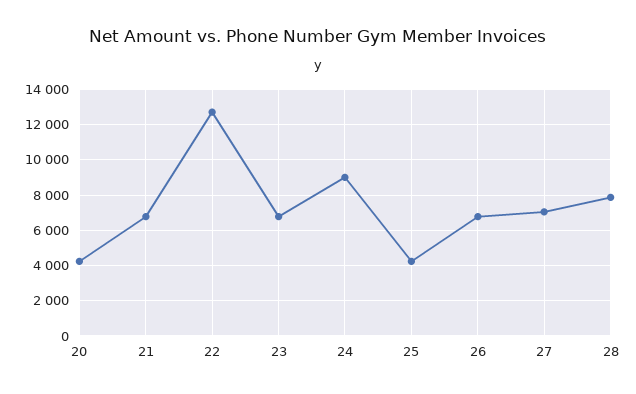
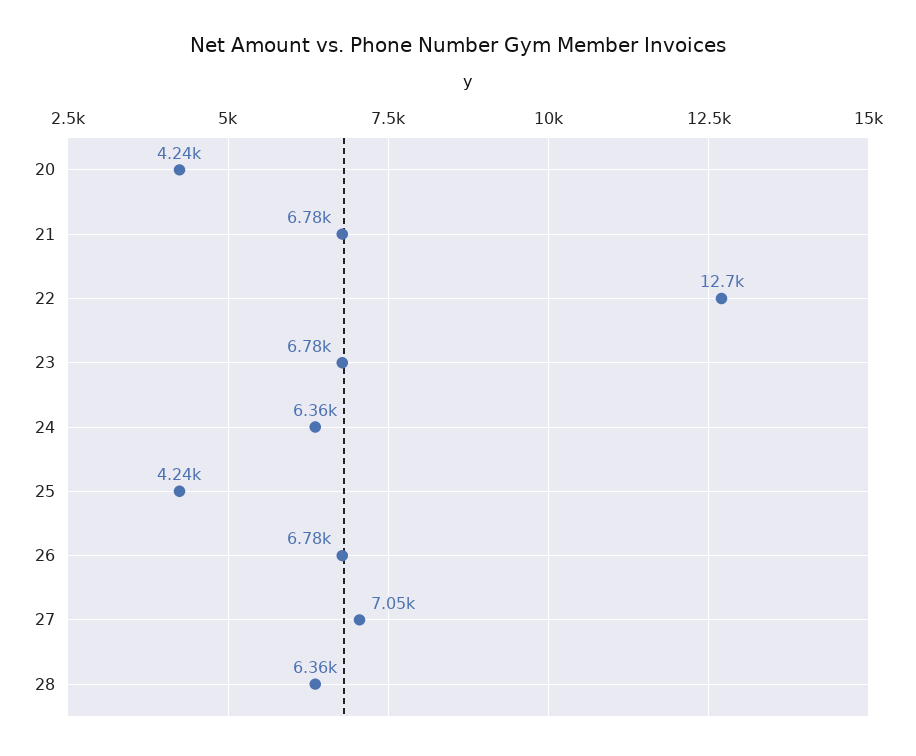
  {
    "20": 4240,
    "21": 6780,
    "22": 12700,
    "23": 6780,
-   "24": 9000,
+   "24": 6360,
    "25": 4240,
    "26": 6780,
    "27": 7050,
-   "28": 8000
+   "28": 6360
  }

